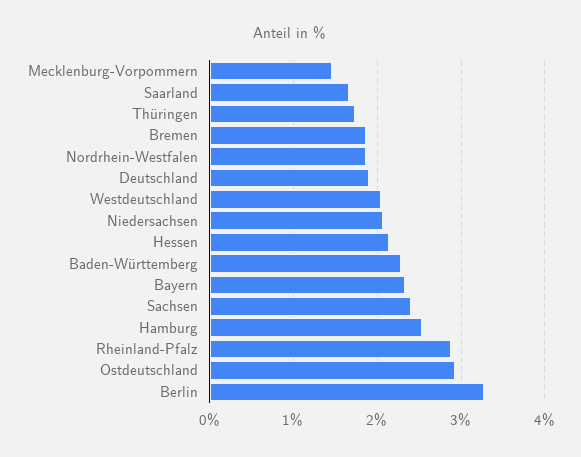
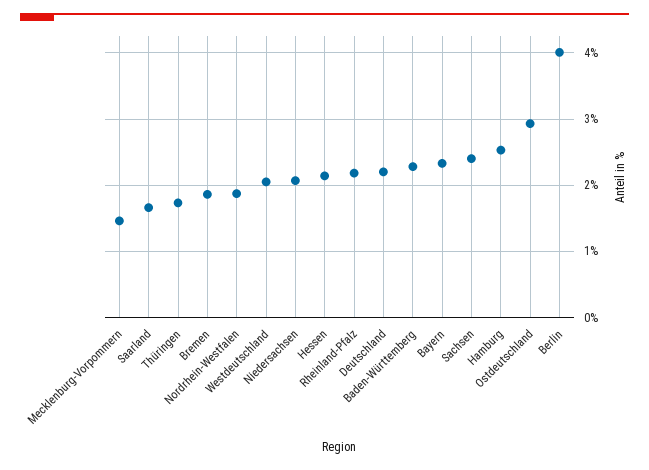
  {
    "Mecklenburg-Vorpommern": 1.5,
    "Saarland": 1.7,
    "Thüringen": 1.7,
    "Bremen": 1.9,
    "Nordrhein-Westfalen": 1.9,
-   "Deutschland": 1.9,
+   "Deutschland": 2.2,
    "Westdeutschland": 2.1,
    "Niedersachsen": 2.1,
    "Hessen": 2.1,
    "Baden-Württemberg": 2.3,
    "Bayern": 2.3,
    "Sachsen": 2.4,
    "Hamburg": 2.5,
-   "Rheinland-Pfalz": 2.9,
+   "Rheinland-Pfalz": 2.2,
    "Ostdeutschland": 2.9,
-   "Berlin": 3.3
+   "Berlin": 4
  }

